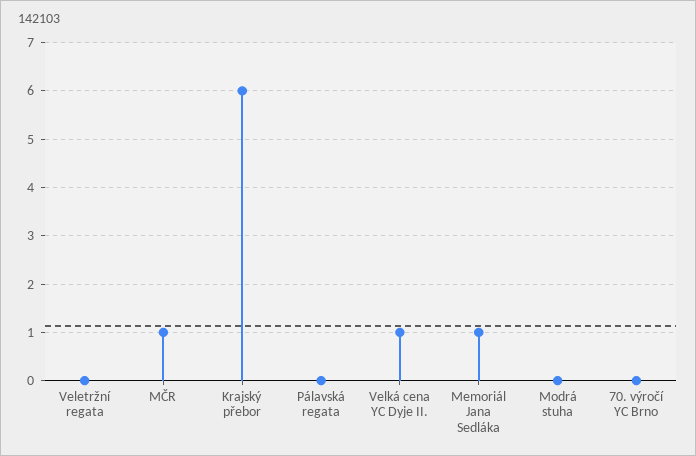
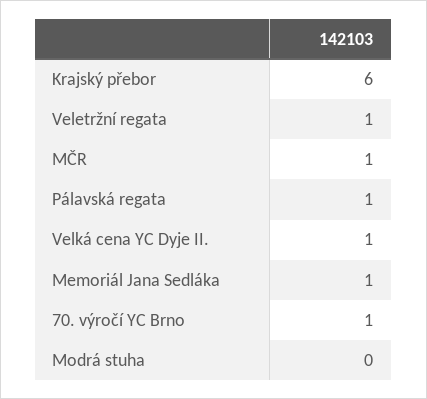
  {
-   "Veletržní regata": 0,
+   "Veletržní regata": 1,
    "MČR": 1,
    "Krajský přebor": 6,
-   "Pálavská regata": 0,
+   "Pálavská regata": 1,
    "Velká cena YC Dyje II.": 1,
    "Memoriál Jana Sedláka": 1,
    "Modrá stuha": 0,
-   "70. výročí YC Brno": 0
+   "70. výročí YC Brno": 1
  }

